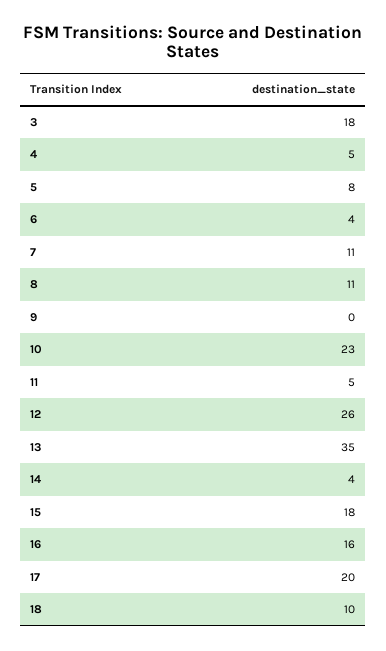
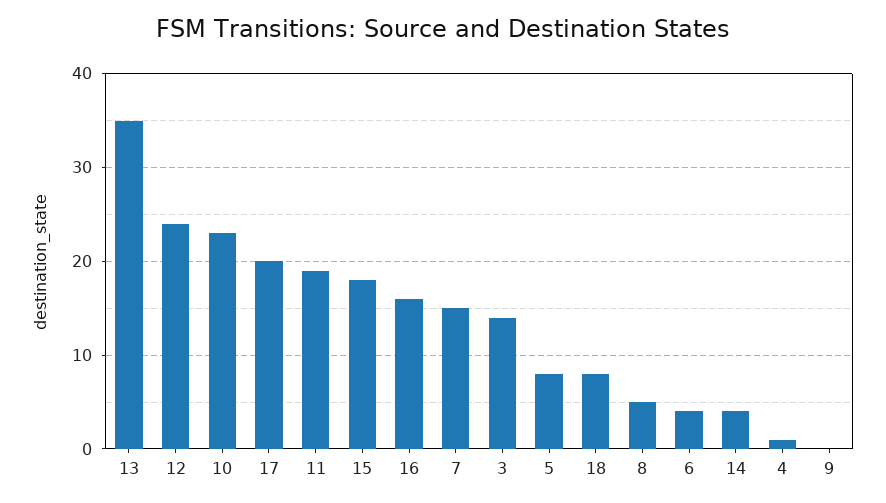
  {
-   "3": 18,
+   "3": 14,
-   "4": 5,
+   "4": 1,
    "5": 8,
    "6": 4,
-   "7": 11,
+   "7": 15,
-   "8": 11,
+   "8": 5,
    "9": 0,
    "10": 23,
-   "11": 5,
+   "11": 19,
-   "12": 26,
+   "12": 24,
    "13": 35,
    "14": 4,
    "15": 18,
    "16": 16,
    "17": 20,
-   "18": 10
+   "18": 8
  }

